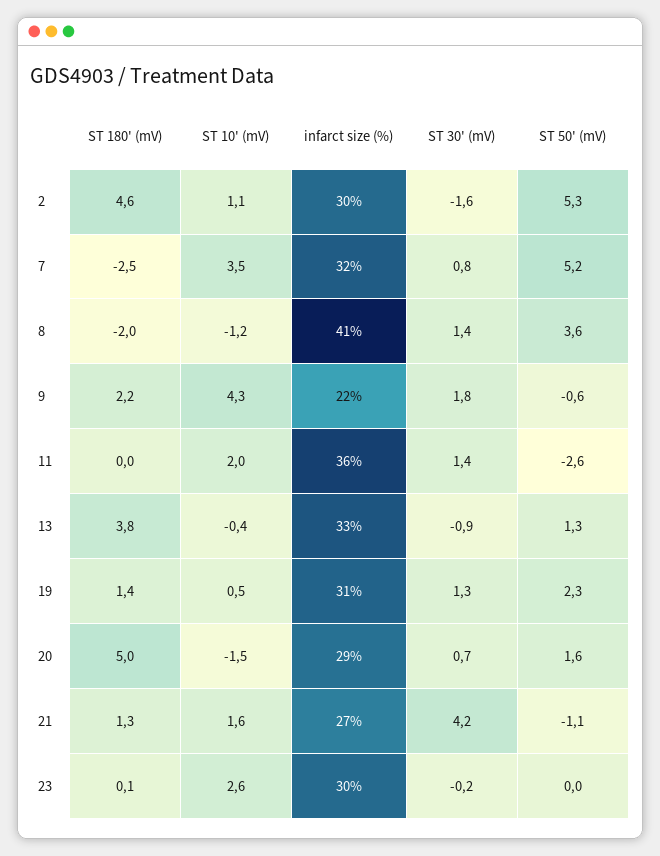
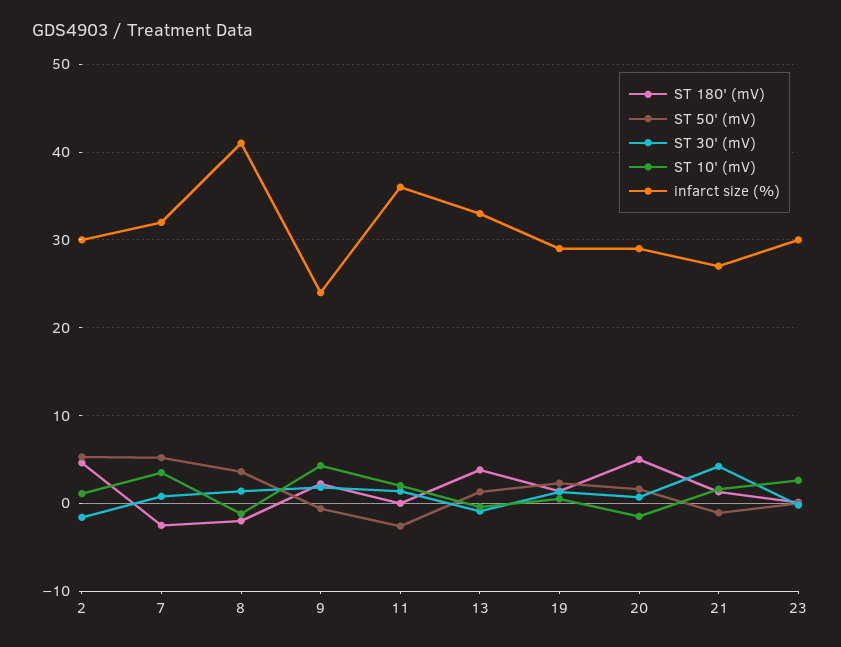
  {
    "ST 180' (mV)": {
      "2": 4.6,
      "7": -2.5,
      "8": -2,
      "9": 2.2,
      "11": 0,
      "13": 3.8,
      "19": 1.4,
      "20": 5,
      "21": 1.3,
      "23": 0.1
    },
    "ST 10' (mV)": {
      "2": 1.1,
      "7": 3.5,
      "8": -1.2,
      "9": 4.3,
      "11": 2,
      "13": -0.4,
      "19": 0.5,
      "20": -1.5,
      "21": 1.6,
      "23": 2.6
    },
    "infarct size (%)": {
      "2": 30,
      "7": 32,
      "8": 41,
-     "9": 22,
+     "9": 24,
      "11": 36,
      "13": 33,
-     "19": 31,
+     "19": 29,
      "20": 29,
      "21": 27,
      "23": 30
    },
    "ST 30' (mV)": {
      "2": -1.6,
      "7": 0.8,
      "8": 1.4,
      "9": 1.8,
      "11": 1.4,
      "13": -0.9,
      "19": 1.3,
      "20": 0.7,
      "21": 4.2,
      "23": -0.2
    },
    "ST 50' (mV)": {
      "2": 5.3,
      "7": 5.2,
      "8": 3.6,
      "9": -0.6,
      "11": -2.6,
      "13": 1.3,
      "19": 2.3,
      "20": 1.6,
      "21": -1.1,
      "23": 0
    }
  }

